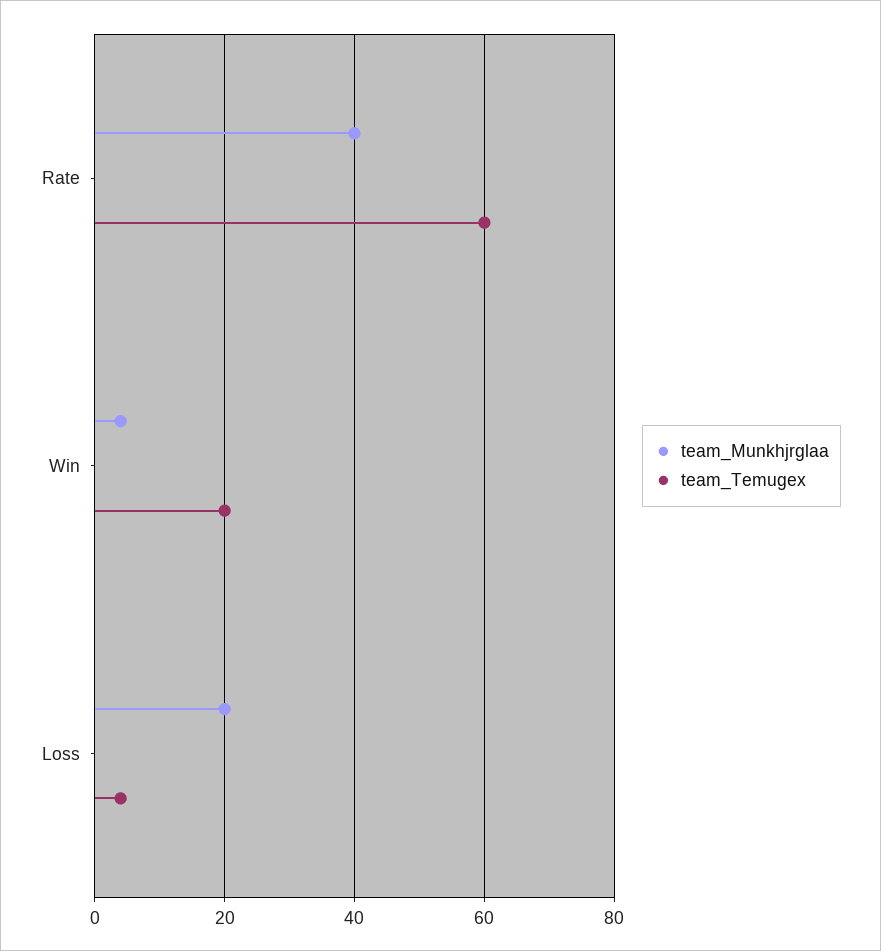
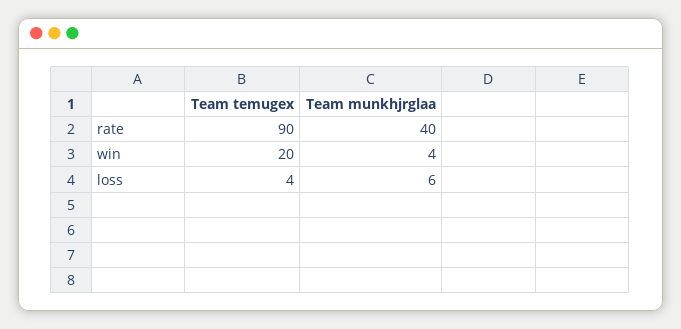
  {
    "team_Munkhjrglaa": {
      "Rate": 40,
      "Win": 4,
-     "Loss": 20
+     "Loss": 6
    },
    "team_Temugex": {
-     "Rate": 60,
+     "Rate": 90,
      "Win": 20,
      "Loss": 4
    }
  }

